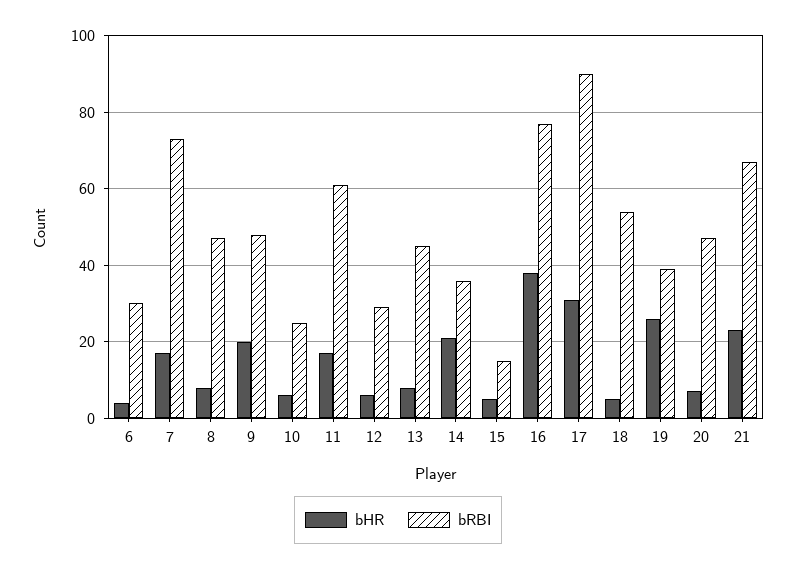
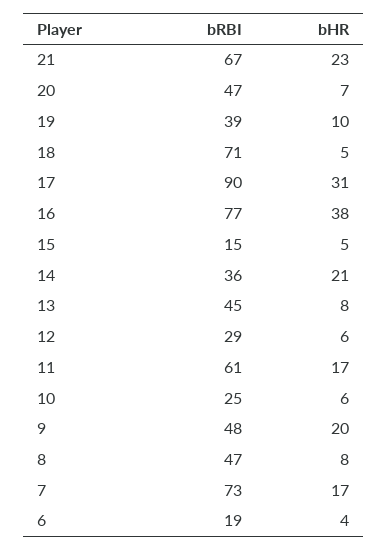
  {
    "bHR": {
      "6": 4,
      "7": 17,
      "8": 8,
      "9": 20,
      "10": 6,
      "11": 17,
      "12": 6,
      "13": 8,
      "14": 21,
      "15": 5,
      "16": 38,
      "17": 31,
      "18": 5,
-     "19": 25,
+     "19": 10,
      "20": 7,
      "21": 23
    },
    "bRBI": {
-     "6": 30,
+     "6": 19,
      "7": 73,
      "8": 47,
      "9": 48,
      "10": 25,
      "11": 61,
      "12": 29,
      "13": 45,
      "14": 36,
      "15": 15,
      "16": 77,
      "17": 90,
-     "18": 55,
+     "18": 71,
      "19": 39,
      "20": 47,
      "21": 67
    }
  }

